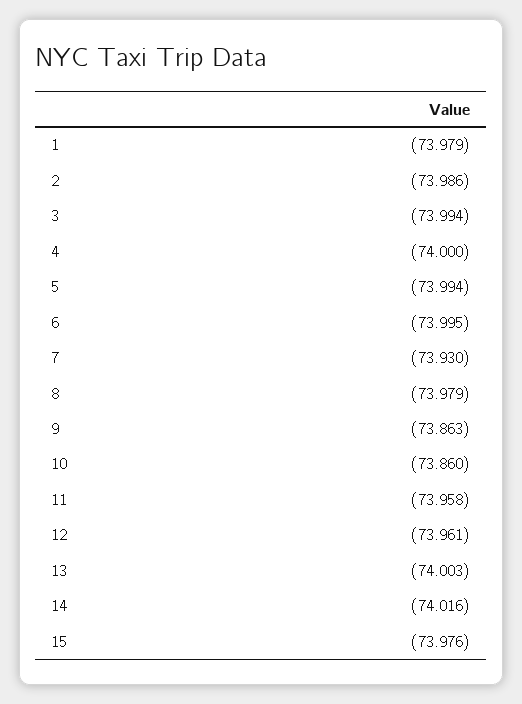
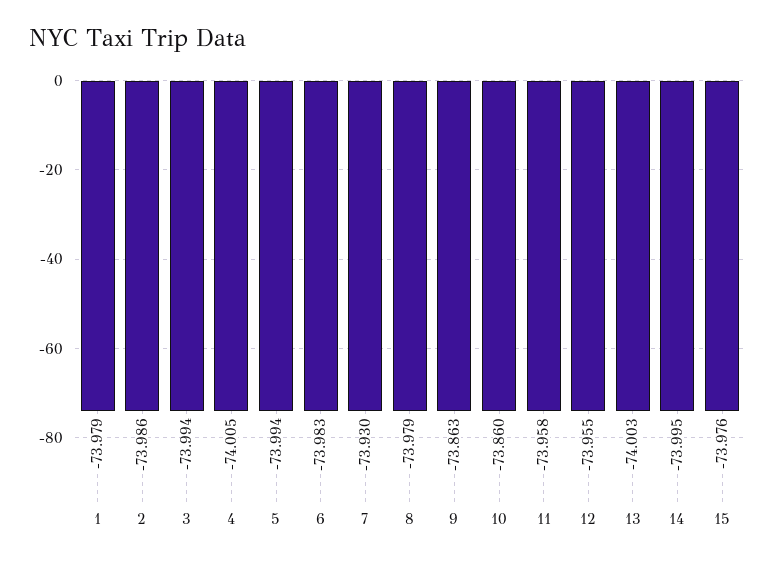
  {
    "1": -73.979,
    "2": -73.986,
    "3": -73.994,
-   "4": -74,
+   "4": -74.005,
    "5": -73.994,
-   "6": -73.995,
+   "6": -73.983,
    "7": -73.93,
    "8": -73.979,
    "9": -73.863,
    "10": -73.86,
    "11": -73.958,
-   "12": -73.961,
+   "12": -73.955,
    "13": -74.003,
-   "14": -74.016,
+   "14": -73.995,
    "15": -73.976
  }

